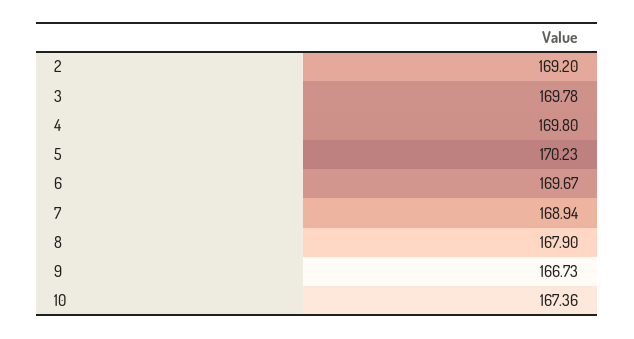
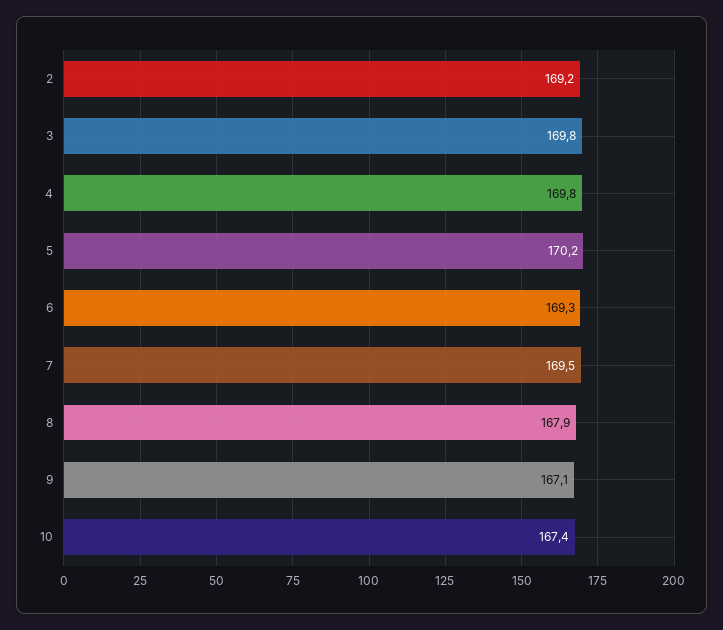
  {
    "2": 169.2,
    "3": 169.78,
    "4": 169.8,
    "5": 170.23,
-   "6": 169.67,
+   "6": 169.3,
-   "7": 168.94,
+   "7": 169.5,
    "8": 167.9,
-   "9": 166.73,
+   "9": 167.1,
    "10": 167.36
  }

